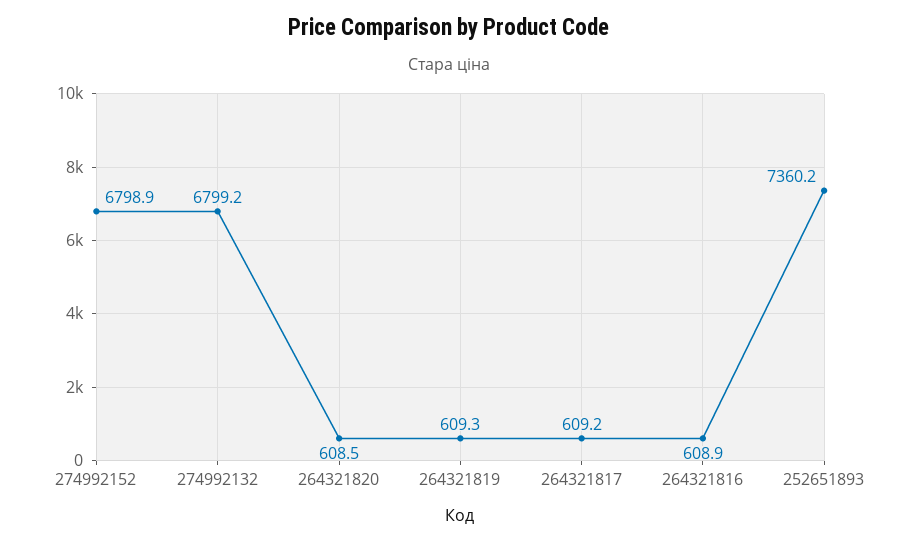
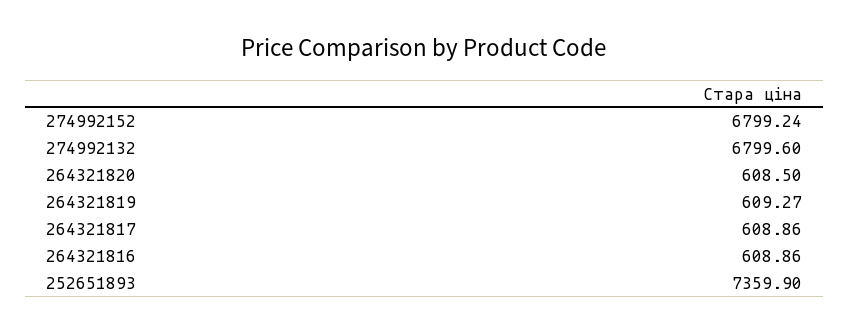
  {
-   "274992152": 6798.9,
+   "274992152": 6799.24,
-   "274992132": 6799.2,
+   "274992132": 6799.6,
    "264321820": 608.5,
    "264321819": 609.27,
-   "264321817": 609.2,
+   "264321817": 608.86,
    "264321816": 608.86,
-   "252651893": 7360.2
+   "252651893": 7359.9
  }

